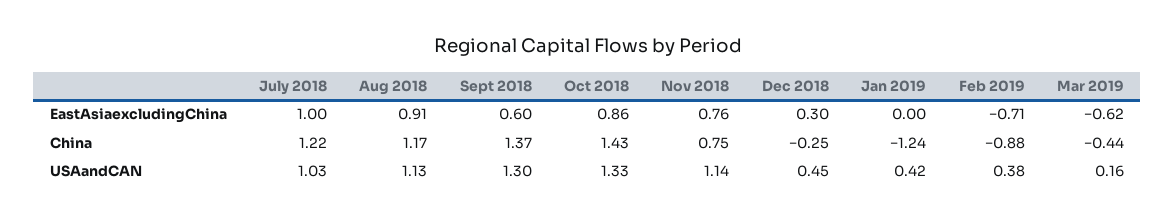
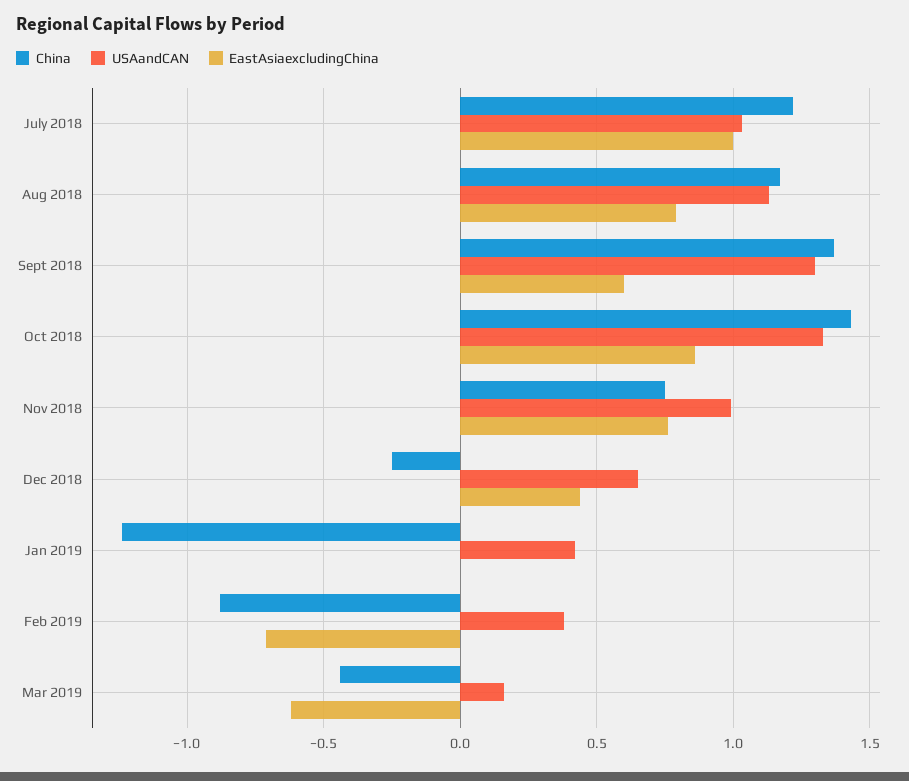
  {
    "EastAsiaexcludingChina": {
      "July 2018": 1,
-     "Aug 2018": 0.91,
+     "Aug 2018": 0.8,
      "Sept 2018": 0.6,
      "Oct 2018": 0.86,
      "Nov 2018": 0.76,
-     "Dec 2018": 0.3,
+     "Dec 2018": 0.45,
      "Jan 2019": 0,
      "Feb 2019": -0.71,
      "Mar 2019": -0.62
    },
    "China": {
      "July 2018": 1.22,
      "Aug 2018": 1.17,
      "Sept 2018": 1.37,
      "Oct 2018": 1.43,
      "Nov 2018": 0.75,
      "Dec 2018": -0.25,
      "Jan 2019": -1.24,
      "Feb 2019": -0.88,
      "Mar 2019": -0.44
    },
    "USAandCAN": {
      "July 2018": 1.03,
      "Aug 2018": 1.13,
      "Sept 2018": 1.3,
      "Oct 2018": 1.33,
-     "Nov 2018": 1.14,
+     "Nov 2018": 1,
-     "Dec 2018": 0.45,
+     "Dec 2018": 0.65,
      "Jan 2019": 0.42,
      "Feb 2019": 0.38,
      "Mar 2019": 0.16
    }
  }

